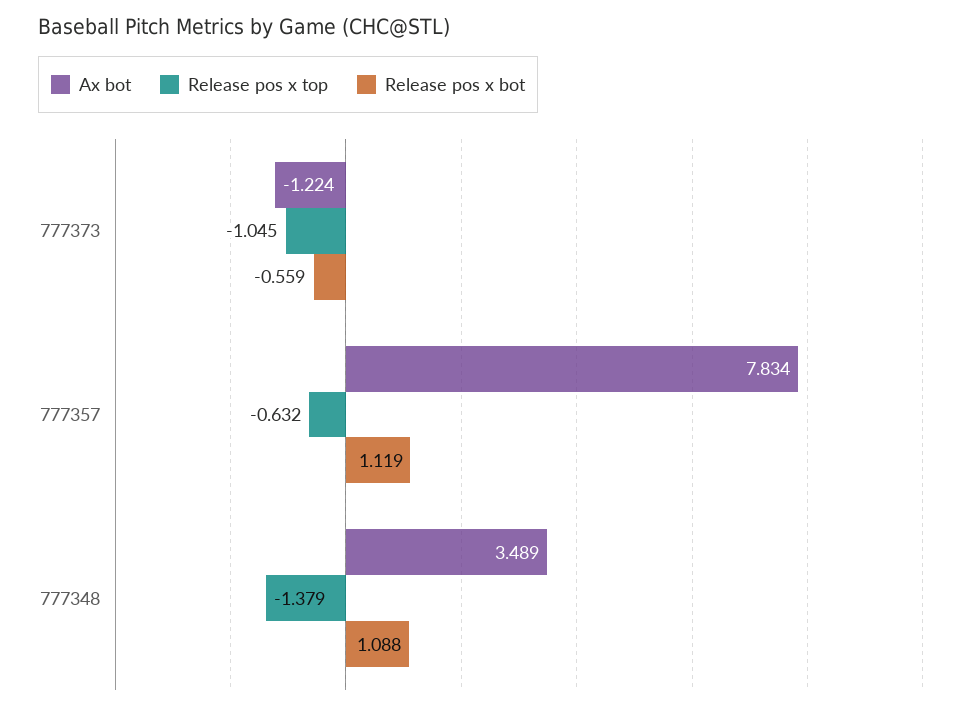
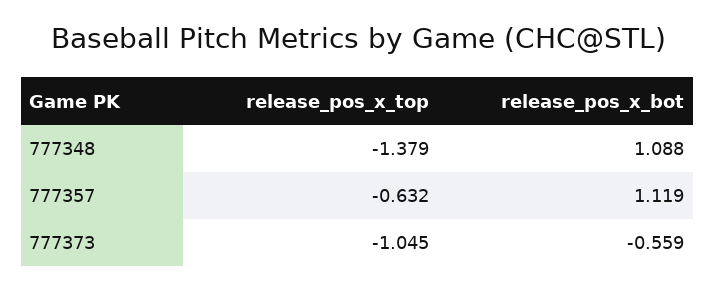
  {
-   "Ax bot": {
-     "777373": -1.224,
-     "777357": 7.834,
-     "777348": 3.489
-   },
    "Release pos x top": {
      "777373": -1.045,
      "777357": -0.632,
      "777348": -1.379
    },
    "Release pos x bot": {
      "777373": -0.559,
      "777357": 1.119,
      "777348": 1.088
    }
  }

